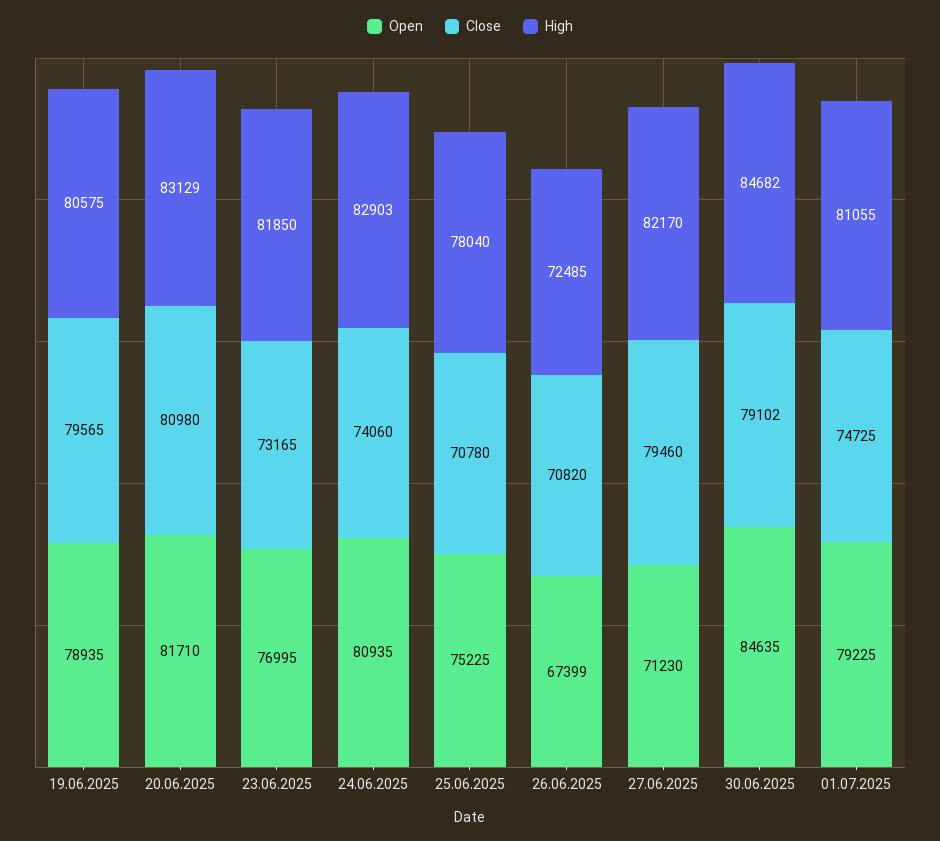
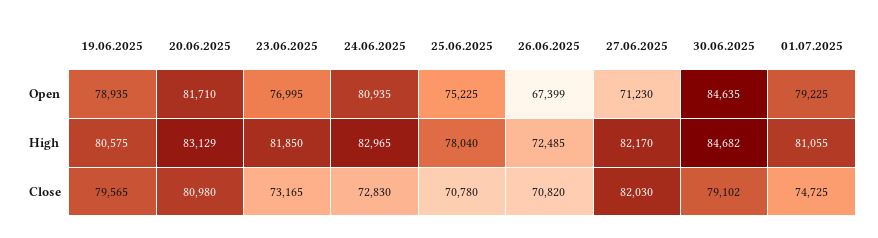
  {
    "Open": {
      "19.06.2025": 78935,
      "20.06.2025": 81710,
      "23.06.2025": 76995,
      "24.06.2025": 80935,
      "25.06.2025": 75225,
      "26.06.2025": 67399,
      "27.06.2025": 71230,
      "30.06.2025": 84635,
      "01.07.2025": 79225
    },
    "Close": {
      "19.06.2025": 79565,
      "20.06.2025": 80980,
      "23.06.2025": 73165,
-     "24.06.2025": 74060,
+     "24.06.2025": 72830,
      "25.06.2025": 70780,
      "26.06.2025": 70820,
-     "27.06.2025": 79460,
+     "27.06.2025": 82030,
      "30.06.2025": 79102,
      "01.07.2025": 74725
    },
    "High": {
      "19.06.2025": 80575,
      "20.06.2025": 83129,
      "23.06.2025": 81850,
-     "24.06.2025": 82903,
+     "24.06.2025": 82965,
      "25.06.2025": 78040,
      "26.06.2025": 72485,
      "27.06.2025": 82170,
      "30.06.2025": 84682,
      "01.07.2025": 81055
    }
  }

